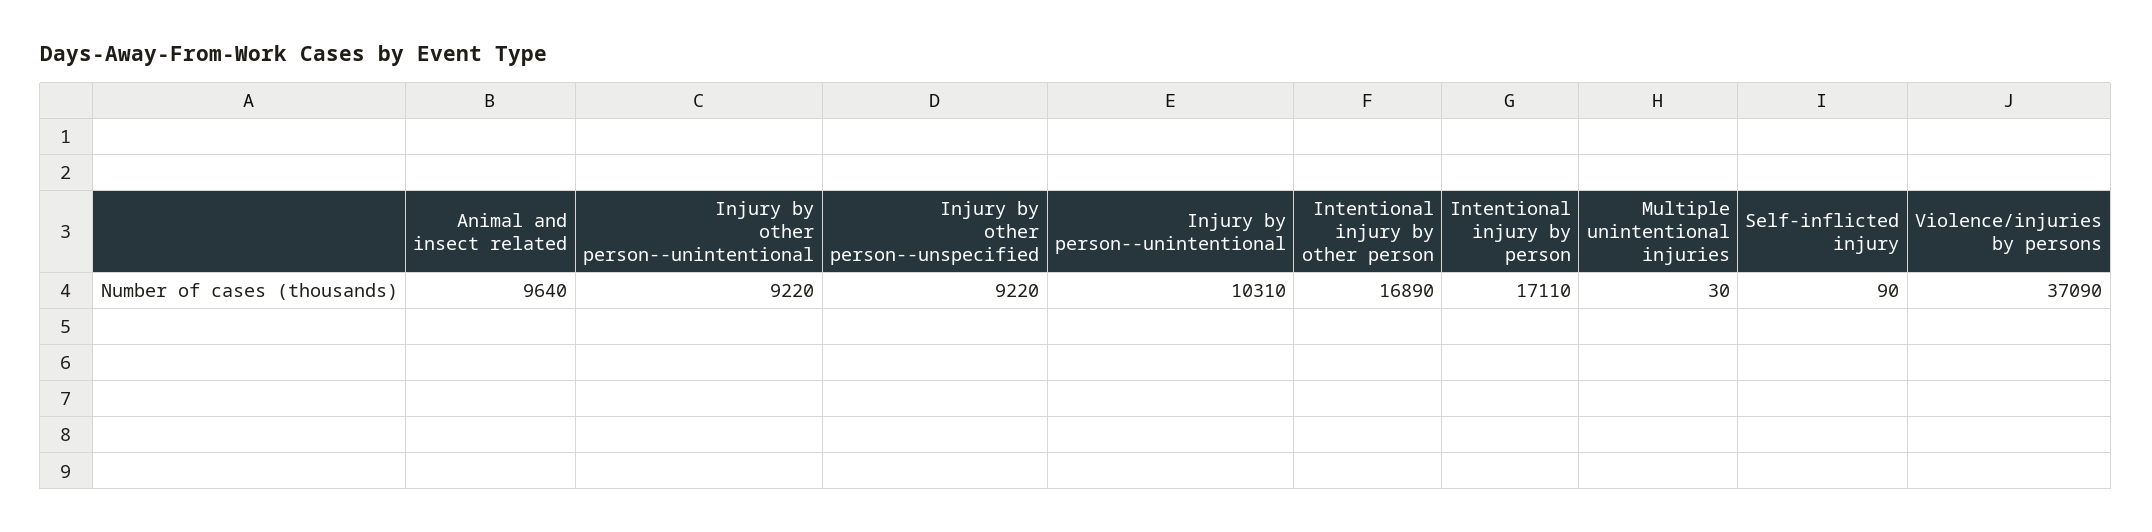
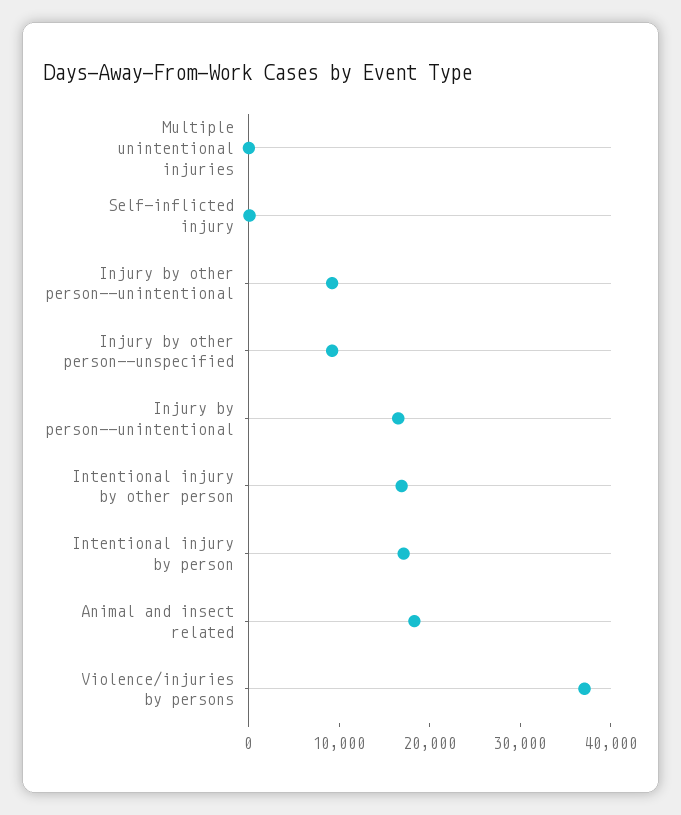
  {
-   "Animal and insect related": 9640,
+   "Animal and insect related": 18000,
    "Injury by other person--unintentional": 9220,
    "Injury by other person--unspecified": 9220,
-   "Injury by person--unintentional": 10310,
+   "Injury by person--unintentional": 16000,
    "Intentional injury by other person": 16890,
    "Intentional injury by person": 17110,
    "Multiple unintentional injuries": 30,
    "Self-inflicted injury": 90,
    "Violence/injuries by persons": 37090
  }

